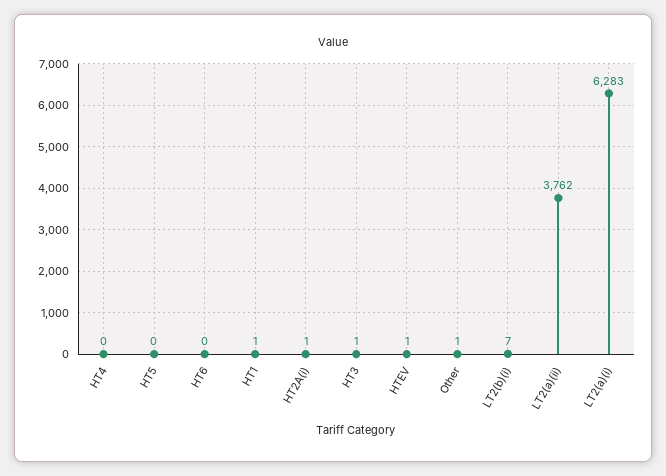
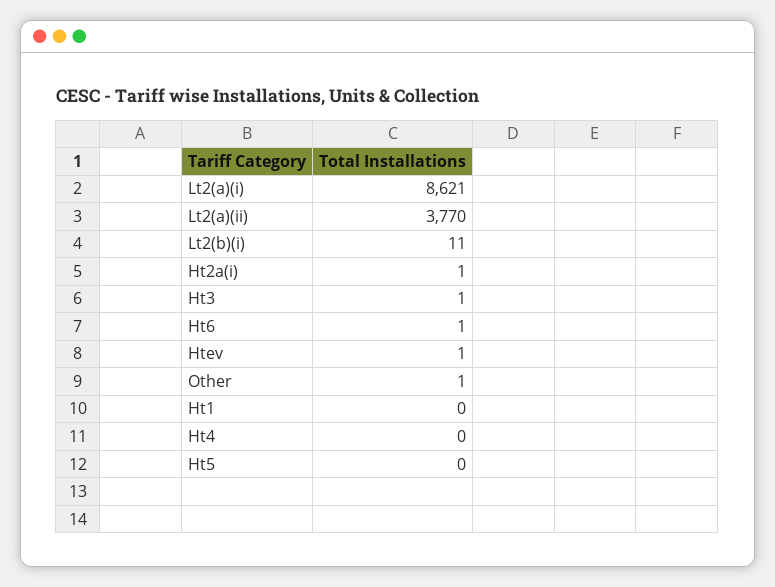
  {
    "HT4": 0,
    "HT5": 0,
-   "HT6": 0,
+   "HT6": 1,
-   "HT1": 1,
+   "HT1": 0,
    "HT2A(i)": 1,
    "HT3": 1,
    "HTEV": 1,
    "Other": 1,
-   "LT2(b)(i)": 7,
+   "LT2(b)(i)": 11,
-   "LT2(a)(ii)": 3762,
+   "LT2(a)(ii)": 3770,
-   "LT2(a)(i)": 6283
+   "LT2(a)(i)": 8621
  }

